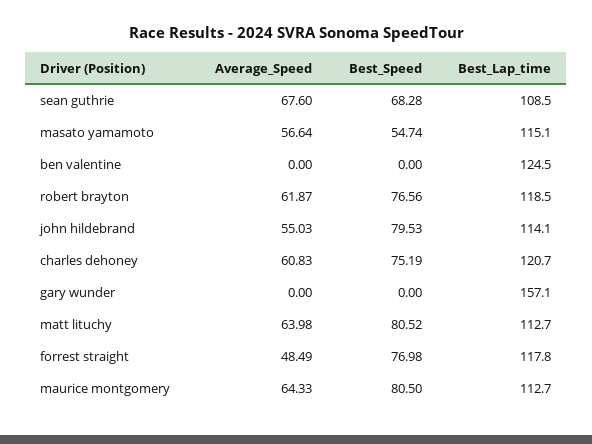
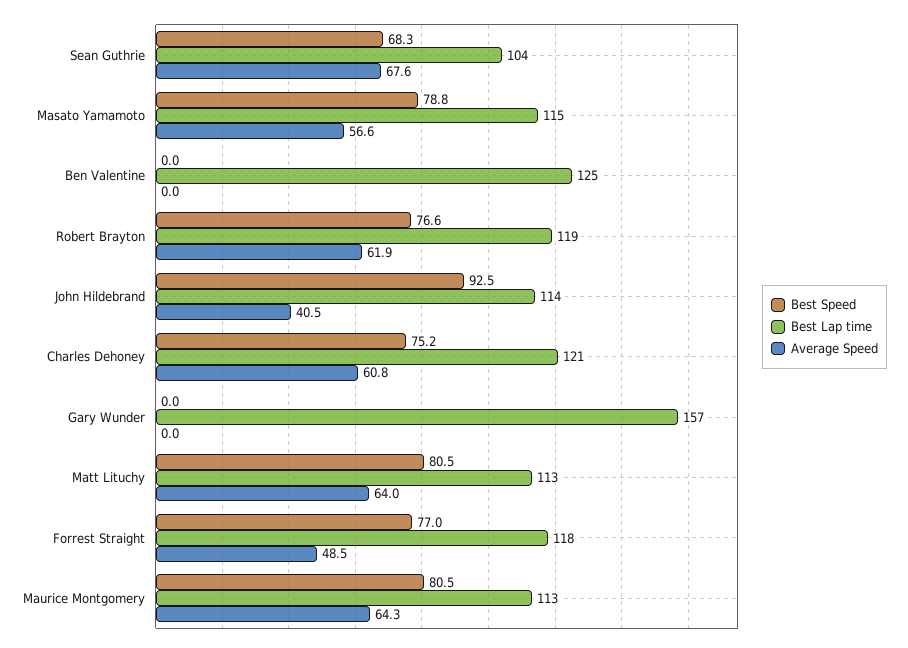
  {
    "Average_Speed": {
      "sean guthrie": 67.6,
      "masato yamamoto": 56.64,
      "ben valentine": 0,
      "robert brayton": 61.87,
-     "john hildebrand": 55.03,
+     "john hildebrand": 40.5,
      "charles dehoney": 60.83,
      "gary wunder": 0,
      "matt lituchy": 63.98,
      "forrest straight": 48.49,
      "maurice montgomery": 64.33
    },
    "Best_Speed": {
      "sean guthrie": 68.28,
-     "masato yamamoto": 54.74,
+     "masato yamamoto": 78.8,
      "ben valentine": 0,
      "robert brayton": 76.56,
-     "john hildebrand": 79.53,
+     "john hildebrand": 92.5,
      "charles dehoney": 75.19,
      "gary wunder": 0,
      "matt lituchy": 80.52,
      "forrest straight": 76.98,
      "maurice montgomery": 80.5
    },
    "Best_Lap_time": {
-     "sean guthrie": 108.5,
+     "sean guthrie": 104,
      "masato yamamoto": 115.1,
      "ben valentine": 124.5,
      "robert brayton": 118.5,
      "john hildebrand": 114.1,
      "charles dehoney": 120.7,
      "gary wunder": 157.1,
      "matt lituchy": 112.7,
      "forrest straight": 117.8,
      "maurice montgomery": 112.7
    }
  }

